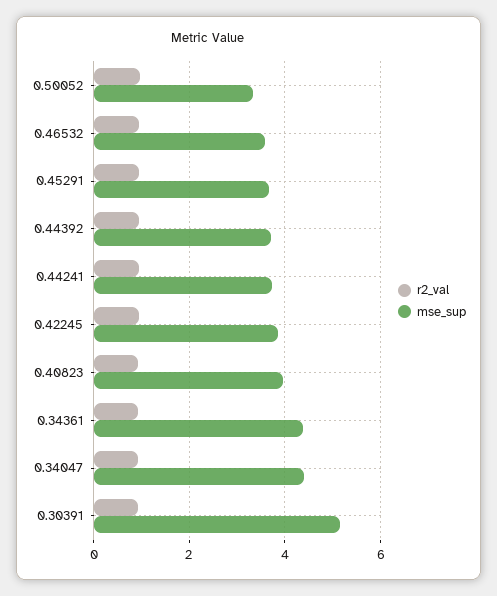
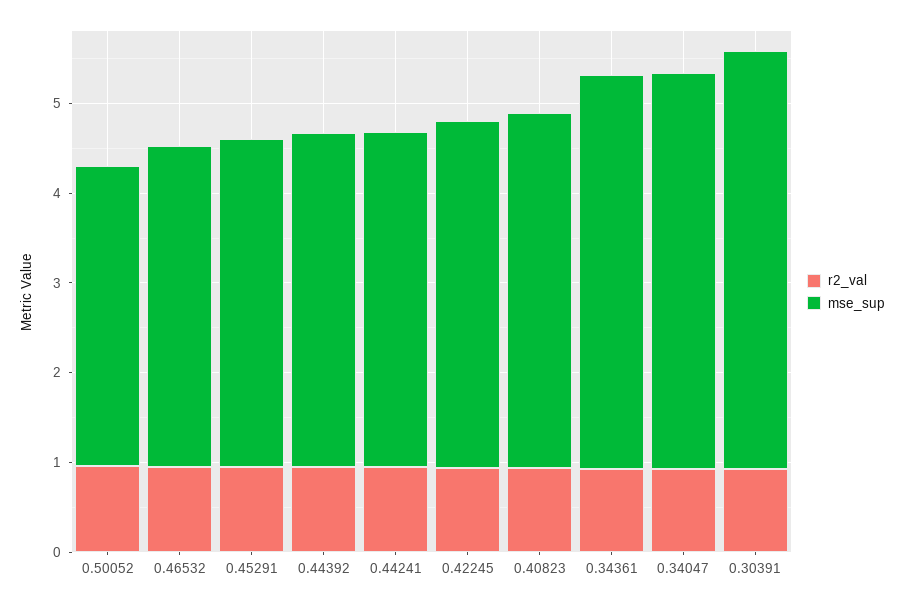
  {
    "r2_val": {
      "0.50052": 1,
      "0.46532": 1,
      "0.45291": 1,
      "0.44392": 1,
      "0.44241": 1,
      "0.42245": 1,
      "0.40823": 1,
      "0.34361": 1,
      "0.34047": 1,
      "0.30391": 1
    },
    "mse_sup": {
      "0.50052": 3.4,
      "0.46532": 3.6,
      "0.45291": 3.6,
      "0.44392": 3.8,
      "0.44241": 3.8,
      "0.42245": 3.8,
      "0.40823": 4,
      "0.34361": 4.4,
      "0.34047": 4.4,
-     "0.30391": 5.2
+     "0.30391": 4.6
    }
  }

